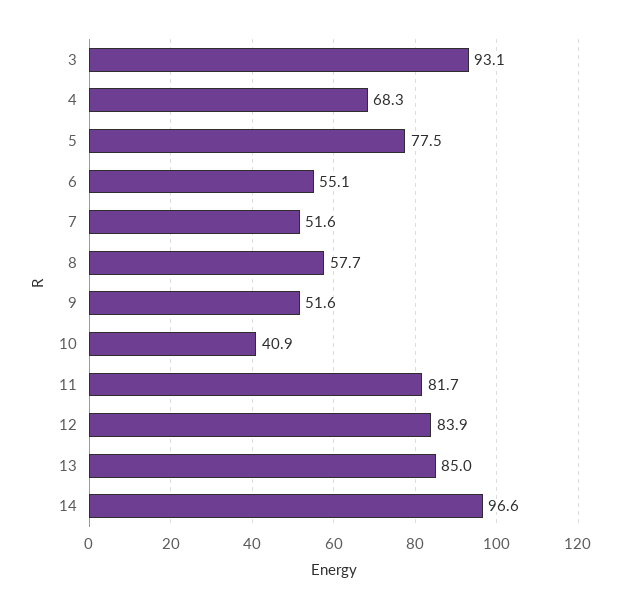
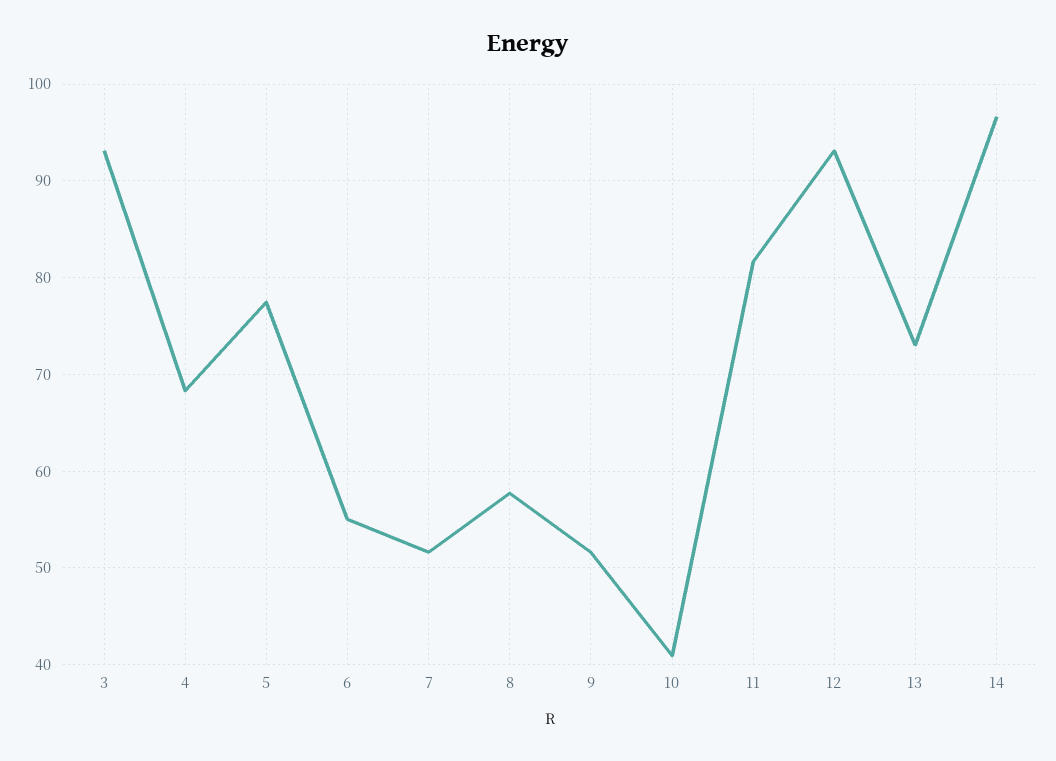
  {
    "3": 93.1,
    "4": 68.3,
    "5": 77.5,
    "6": 55.1,
    "7": 51.6,
    "8": 57.7,
    "9": 51.6,
    "10": 40.9,
    "11": 81.7,
-   "12": 83.9,
+   "12": 93,
-   "13": 85,
+   "13": 73,
    "14": 96.6
  }

